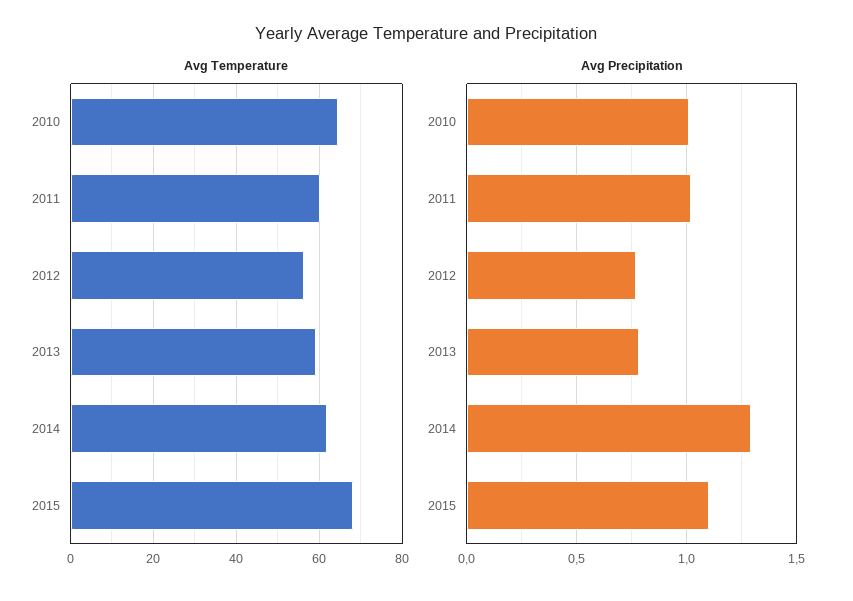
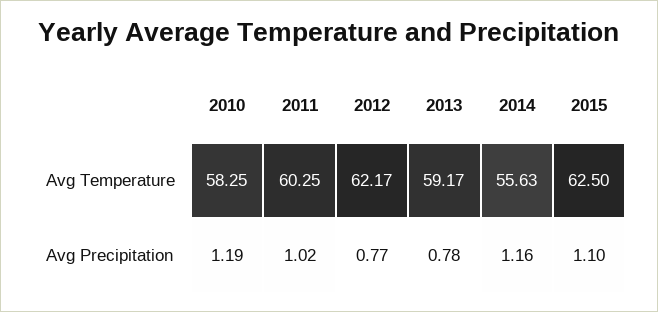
  {
    "Avg Temperature": {
-     "2010": 64,
+     "2010": 58.25,
      "2011": 60.25,
-     "2012": 56,
+     "2012": 62.17,
      "2013": 59.17,
-     "2014": 62,
+     "2014": 55.63,
-     "2015": 68
+     "2015": 62.5
    },
    "Avg Precipitation": {
-     "2010": 1,
+     "2010": 1.19,
      "2011": 1.02,
      "2012": 0.77,
      "2013": 0.78,
-     "2014": 1.3,
+     "2014": 1.16,
      "2015": 1.1
    }
  }

